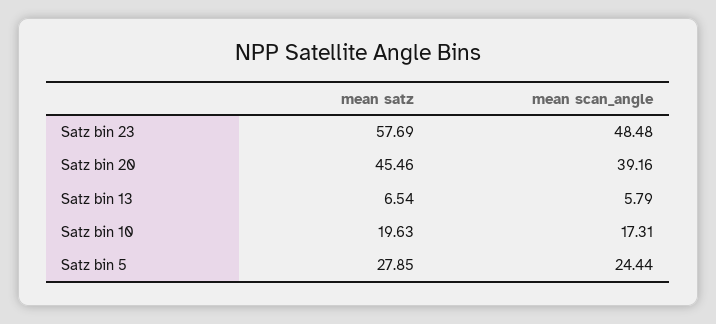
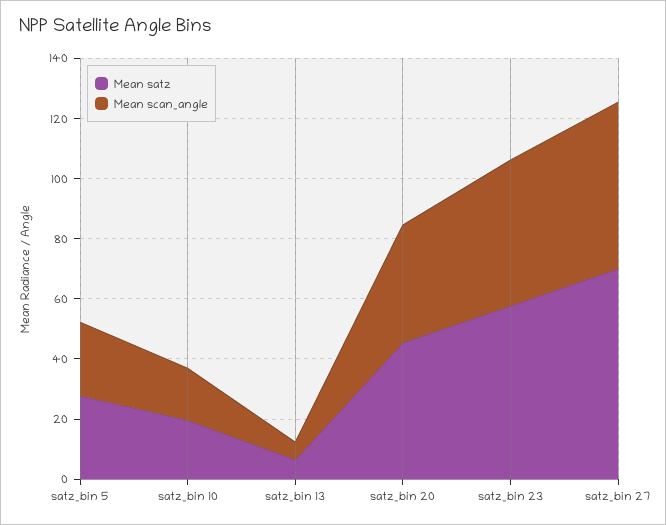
  {
    "mean satz": {
      "Satz bin 23": 57.69,
      "Satz bin 20": 45.46,
      "Satz bin 13": 6.54,
      "Satz bin 10": 19.63,
-     "Satz bin 5": 27.85
+     "Satz bin 5": 27.85,
+     "satz_bin 27": 70
    },
    "mean scan_angle": {
      "Satz bin 23": 48.48,
      "Satz bin 20": 39.16,
      "Satz bin 13": 5.79,
      "Satz bin 10": 17.31,
-     "Satz bin 5": 24.44
+     "Satz bin 5": 24.44,
+     "satz_bin 27": 55
    }
  }

